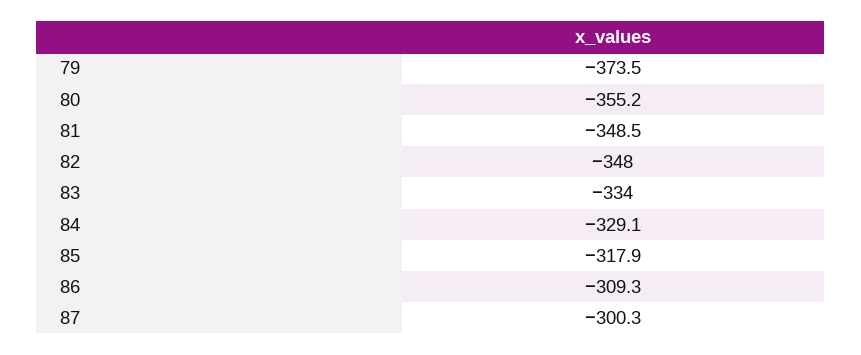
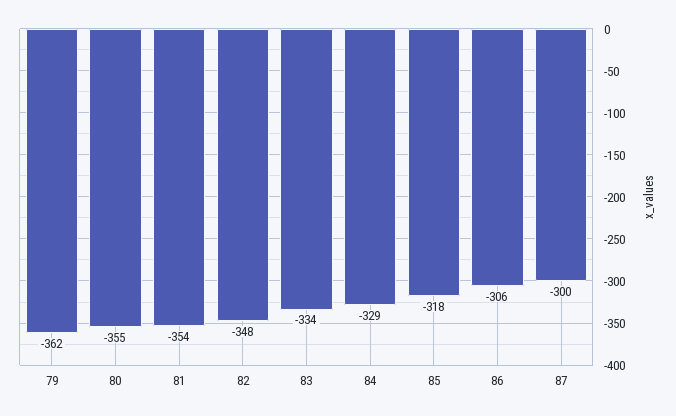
  {
-   "79": -373.5,
+   "79": -362,
    "80": -355.2,
-   "81": -348.5,
+   "81": -354,
    "82": -348,
    "83": -334,
    "84": -329.1,
    "85": -317.9,
-   "86": -309.3,
+   "86": -306,
    "87": -300.3
  }

